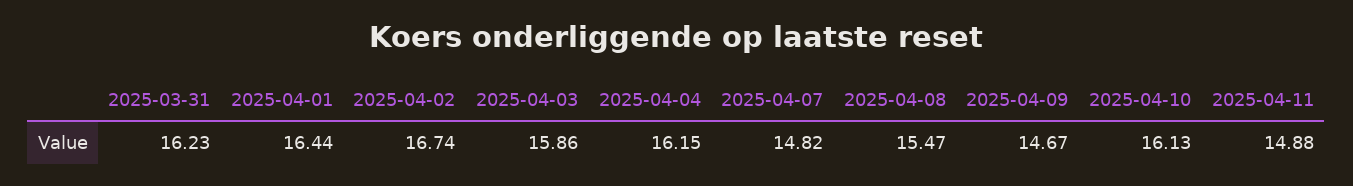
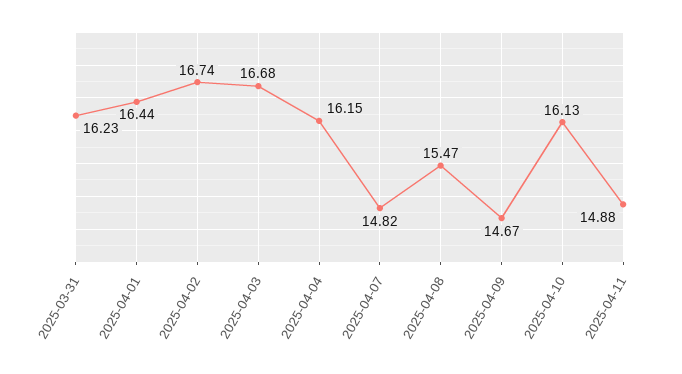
  {
    "2025-03-31": 16.23,
    "2025-04-01": 16.44,
    "2025-04-02": 16.74,
-   "2025-04-03": 15.86,
+   "2025-04-03": 16.68,
    "2025-04-04": 16.15,
    "2025-04-07": 14.82,
    "2025-04-08": 15.47,
    "2025-04-09": 14.67,
    "2025-04-10": 16.13,
    "2025-04-11": 14.88
  }

